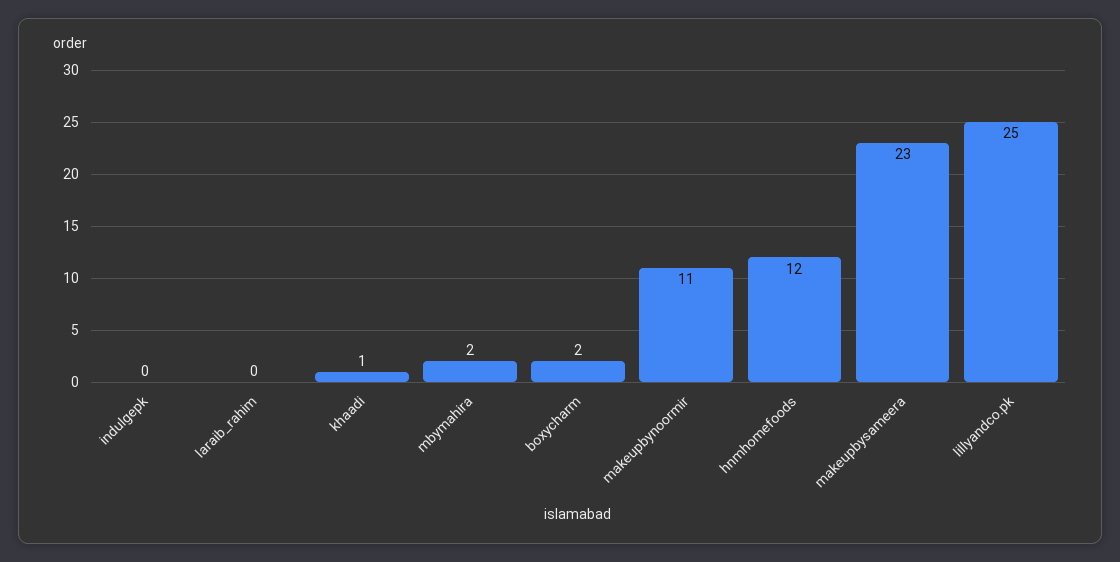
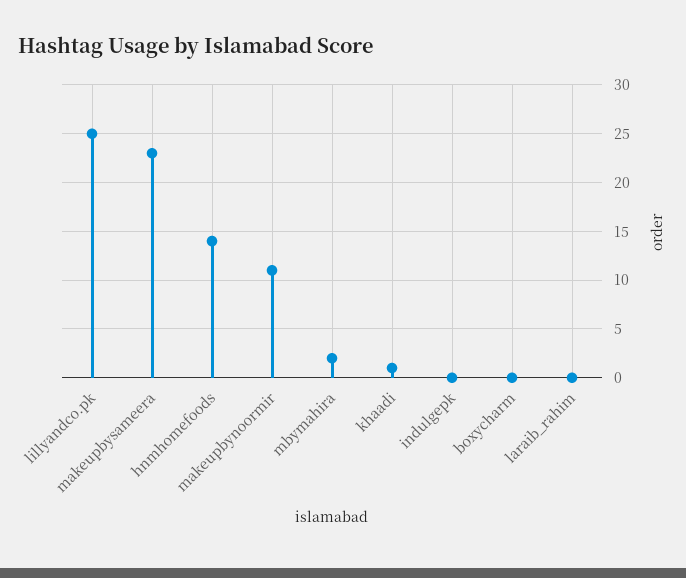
  {
    "indulgepk": 0,
    "laraib_rahim": 0,
    "khaadi": 1,
    "mbymahira": 2,
-   "boxycharm": 2,
+   "boxycharm": 0,
    "makeupbynoormir": 11,
-   "hnmhomefoods": 12,
+   "hnmhomefoods": 14,
    "makeupbysameera": 23,
    "lillyandco.pk": 25
  }

